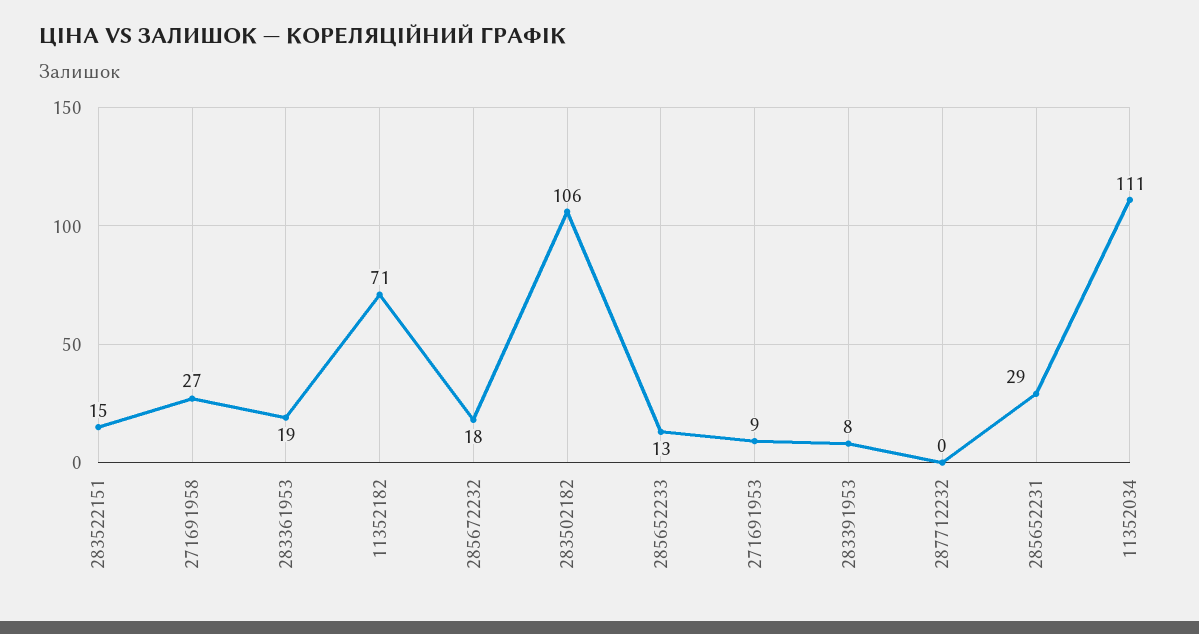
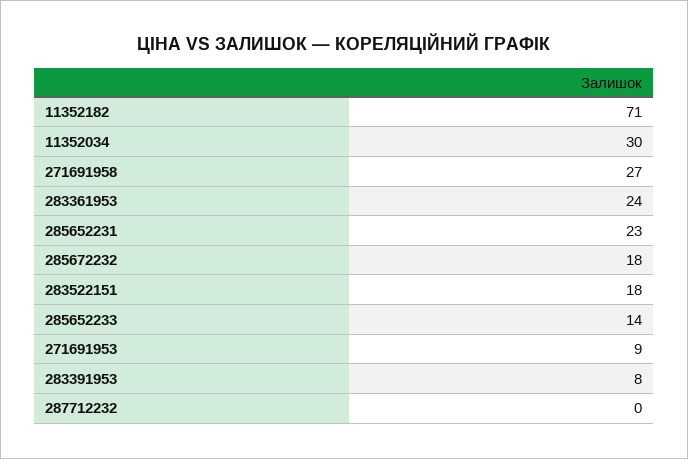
  {
-   "283522151": 15,
+   "283522151": 18,
    "271691958": 27,
-   "283361953": 19,
+   "283361953": 24,
    "11352182": 71,
    "285672232": 18,
-   "283502182": 106,
-   "285652233": 13,
+   "285652233": 14,
    "271691953": 9,
    "283391953": 8,
    "287712232": 0,
-   "285652231": 29,
+   "285652231": 23,
-   "11352034": 111
+   "11352034": 30
  }

